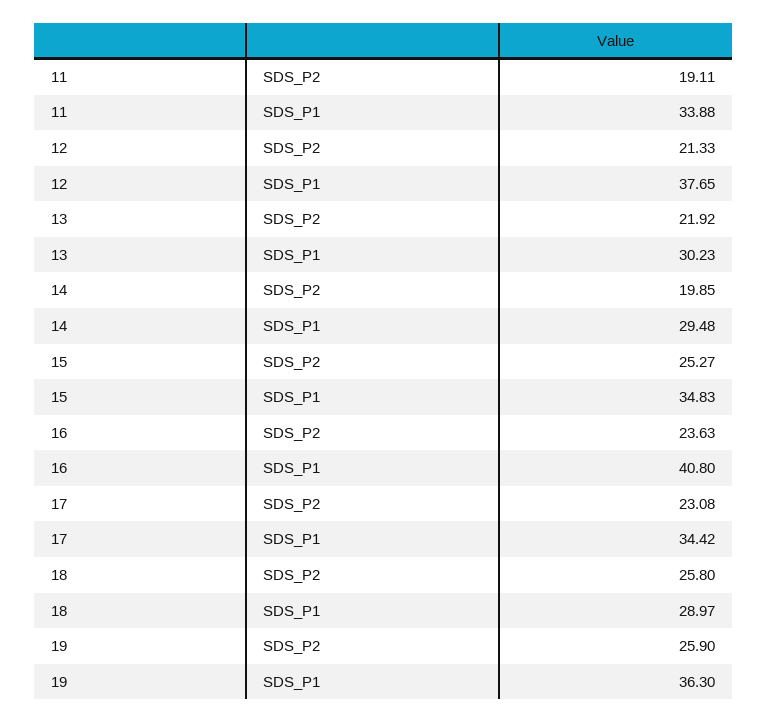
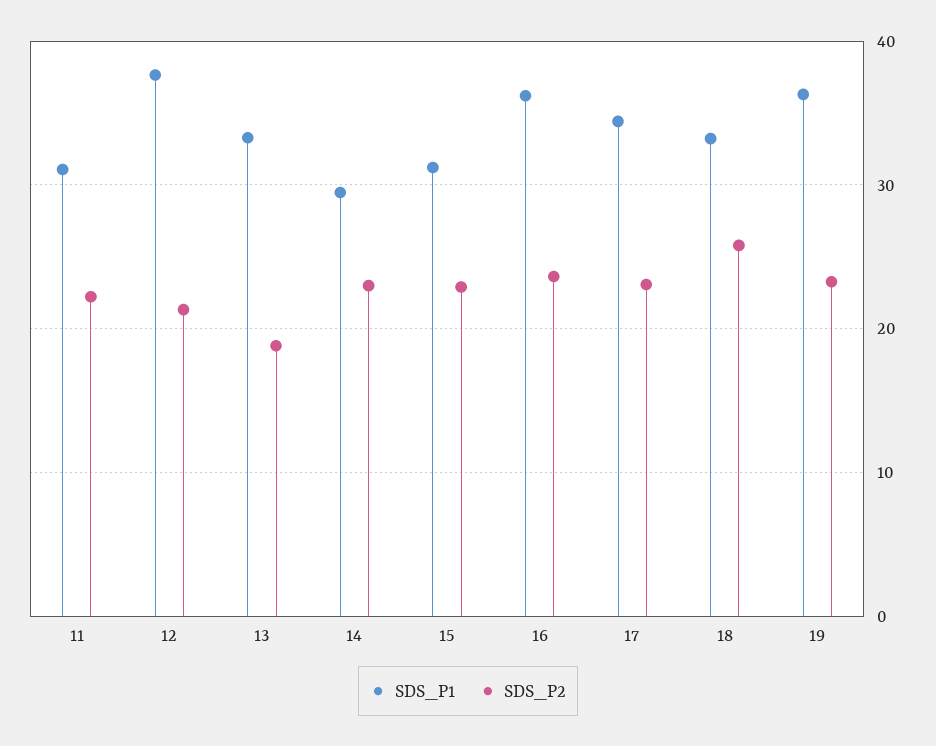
  {
    "SDS_P2": {
-     "11": 19.11,
+     "11": 22,
      "12": 21.33,
-     "13": 21.92,
+     "13": 19,
-     "14": 19.85,
+     "14": 23,
-     "15": 25.27,
+     "15": 23,
      "16": 23.63,
      "17": 23.08,
      "18": 25.8,
-     "19": 25.9
+     "19": 23
    },
    "SDS_P1": {
-     "11": 33.88,
+     "11": 31,
      "12": 37.65,
-     "13": 30.23,
+     "13": 33,
      "14": 29.48,
-     "15": 34.83,
+     "15": 31,
-     "16": 40.8,
+     "16": 36,
      "17": 34.42,
-     "18": 28.97,
+     "18": 33,
      "19": 36.3
    }
  }

